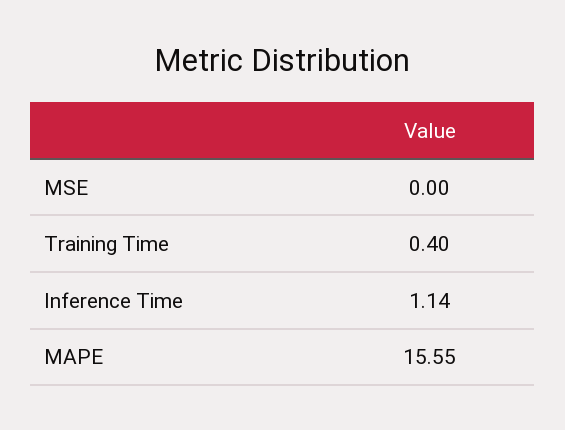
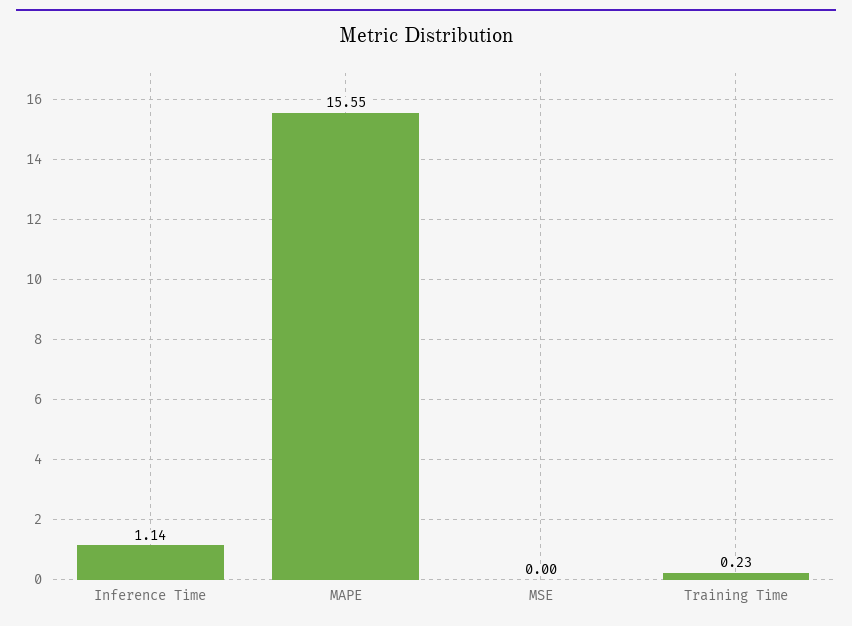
  {
    "MSE": 0,
-   "Training Time": 0.4,
+   "Training Time": 0.23,
    "Inference Time": 1.14,
    "MAPE": 15.55
  }

